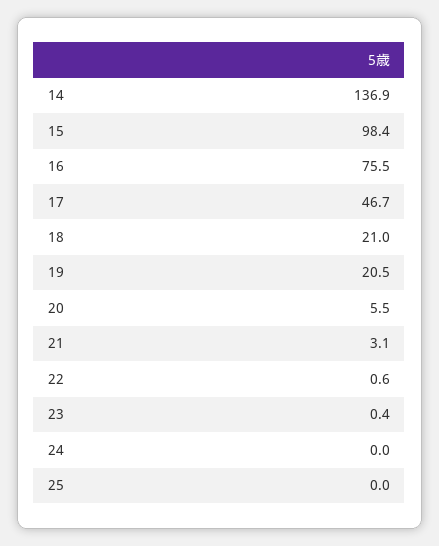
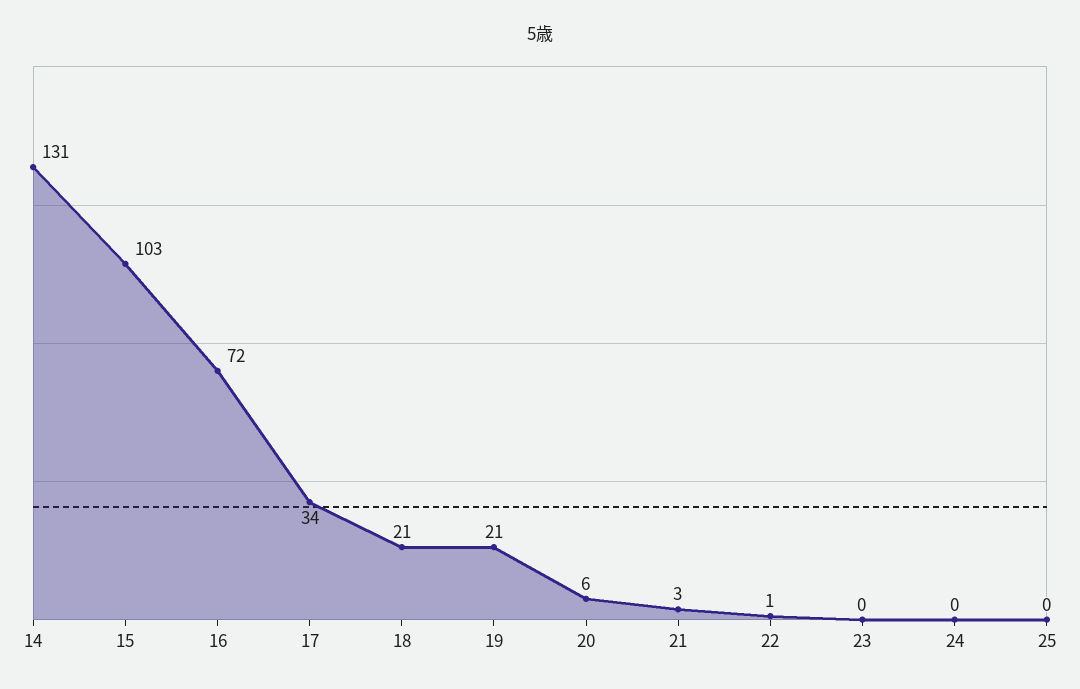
  {
-   "14": 136.9,
+   "14": 131,
-   "15": 98.4,
+   "15": 103,
-   "16": 75.5,
+   "16": 72,
-   "17": 46.7,
+   "17": 34,
    "18": 21,
    "19": 20.5,
    "20": 5.5,
    "21": 3.1,
    "22": 0.6,
    "23": 0.4,
    "24": 0,
    "25": 0
  }

